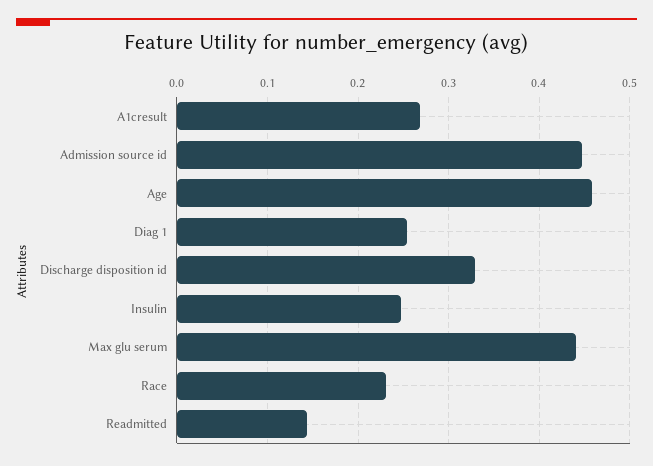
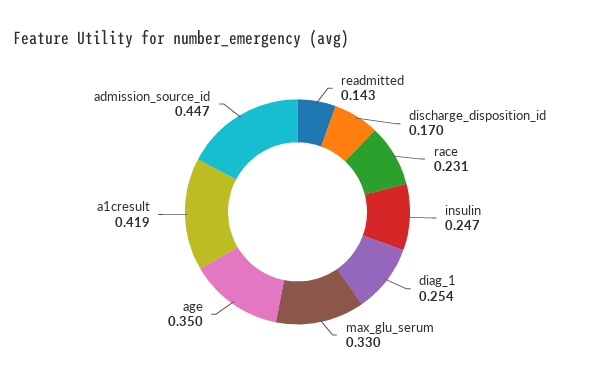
  {
-   "A1cresult": 0.27,
+   "A1cresult": 0.419,
    "Admission source id": 0.447,
-   "Age": 0.46,
+   "Age": 0.35,
    "Diag 1": 0.254,
-   "Discharge disposition id": 0.33,
+   "Discharge disposition id": 0.17,
    "Insulin": 0.247,
-   "Max glu serum": 0.44,
+   "Max glu serum": 0.33,
    "Race": 0.231,
    "Readmitted": 0.143
  }

